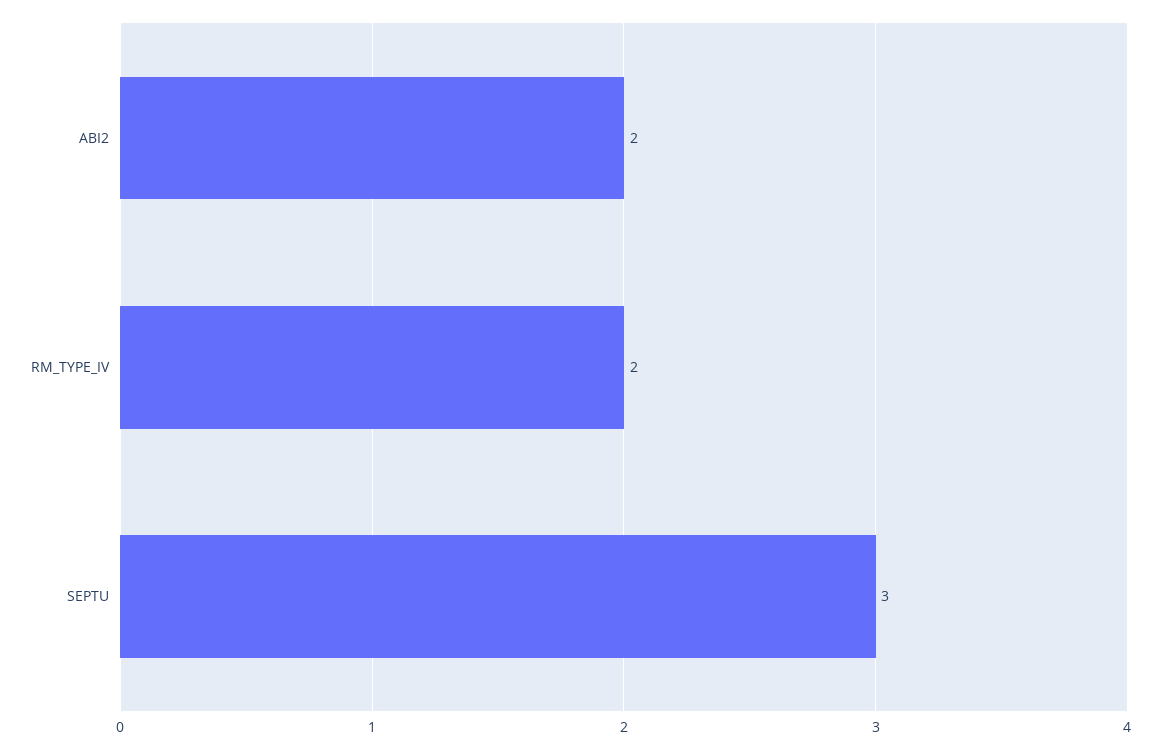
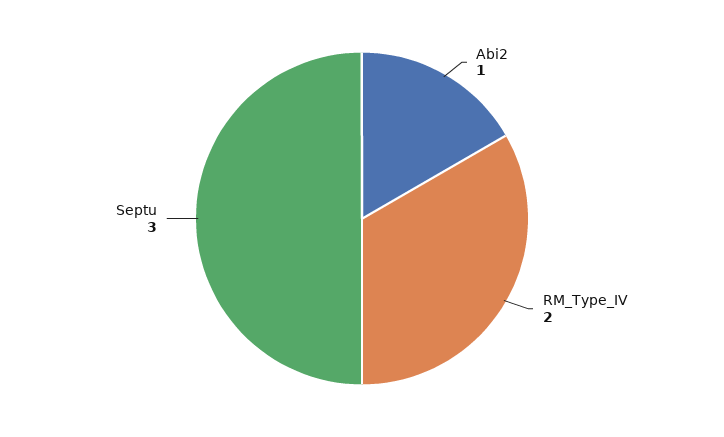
  {
-   "ABI2": 2,
+   "ABI2": 1,
    "RM_TYPE_IV": 2,
    "SEPTU": 3
  }

